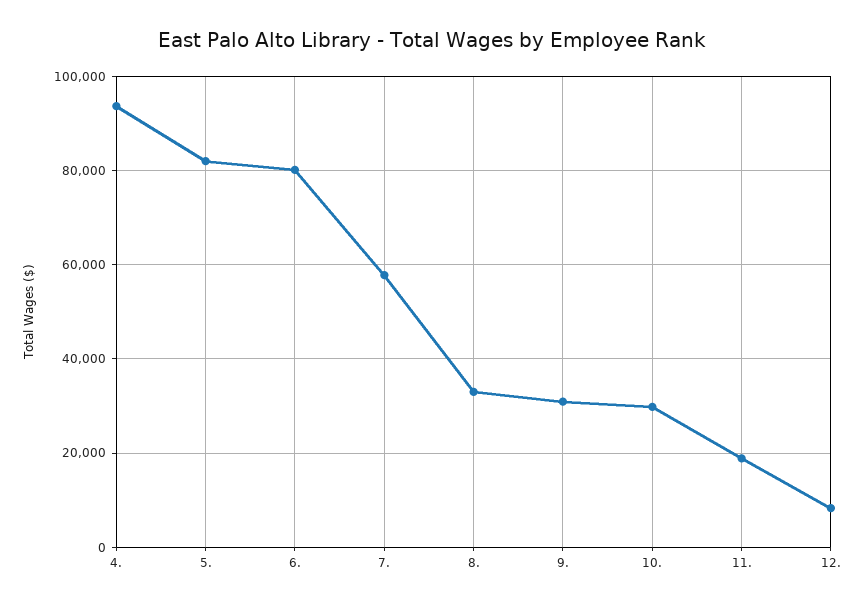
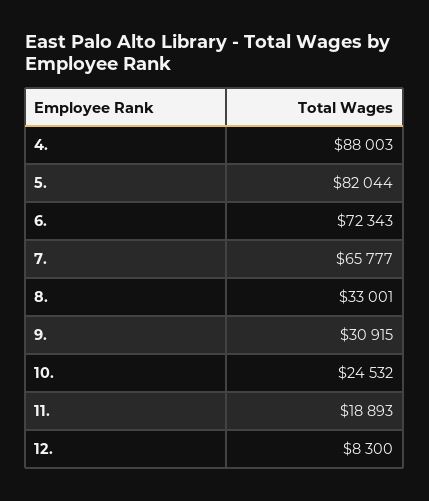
  {
-   "4.": 94000,
+   "4.": 88003,
    "5.": 82044,
-   "6.": 80000,
+   "6.": 72343,
-   "7.": 58000,
+   "7.": 65777,
    "8.": 33001,
    "9.": 30915,
-   "10.": 30000,
+   "10.": 24532,
    "11.": 18893,
    "12.": 8300
  }

